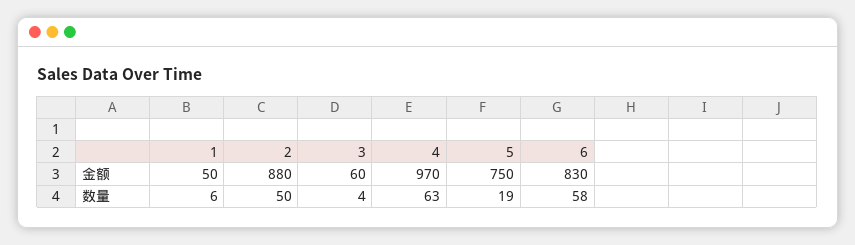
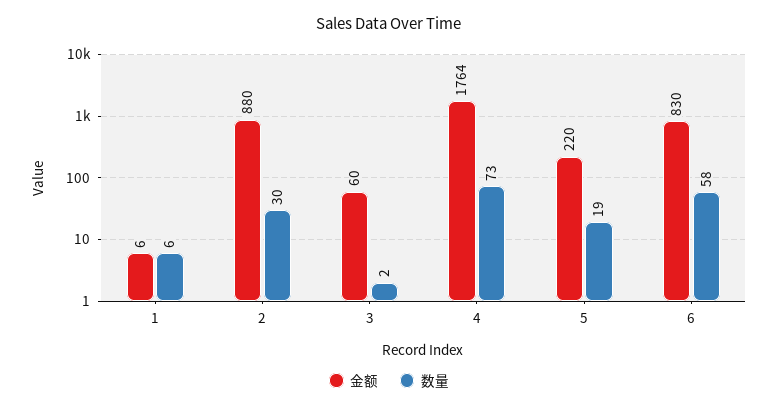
  {
    "金额": {
-     "1": 50,
+     "1": 6,
      "2": 880,
      "3": 60,
-     "4": 970,
+     "4": 1764,
-     "5": 750,
+     "5": 220,
      "6": 830
    },
    "数量": {
      "1": 6,
-     "2": 50,
+     "2": 30,
-     "3": 4,
+     "3": 2,
-     "4": 63,
+     "4": 73,
      "5": 19,
      "6": 58
    }
  }

